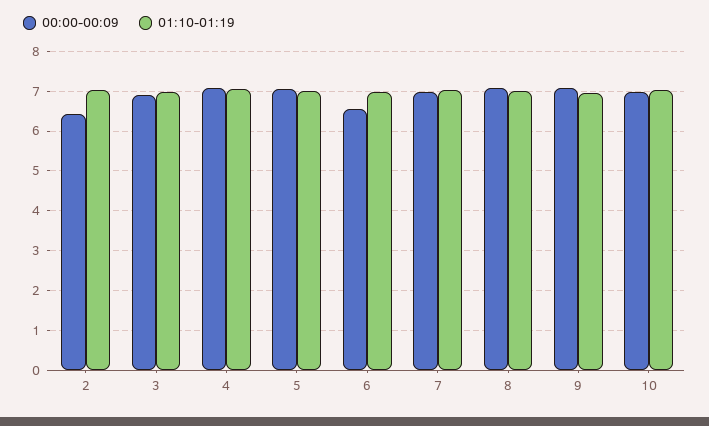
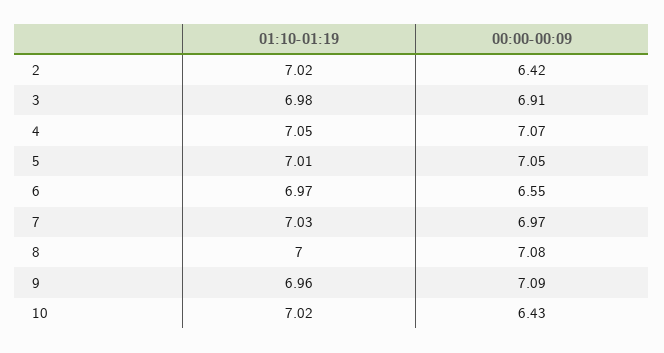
  {
    "00:00-00:09": {
      "2": 6.42,
      "3": 6.91,
      "4": 7.07,
      "5": 7.05,
      "6": 6.55,
      "7": 6.97,
      "8": 7.08,
      "9": 7.09,
-     "10": 7
+     "10": 6.43
    },
    "01:10-01:19": {
      "2": 7.02,
      "3": 6.98,
      "4": 7.05,
      "5": 7.01,
      "6": 6.97,
      "7": 7.03,
      "8": 7,
      "9": 6.96,
      "10": 7.02
    }
  }

